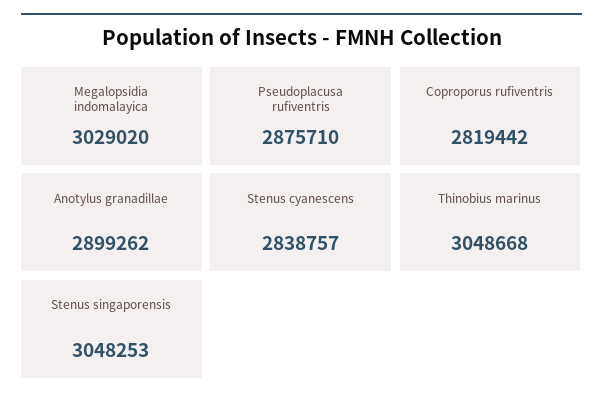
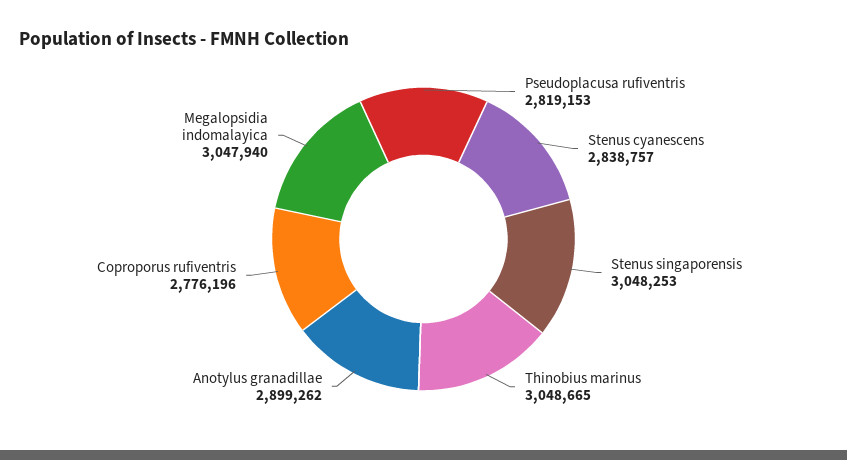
  {
-   "Megalopsidia indomalayica": 3029020,
+   "Megalopsidia indomalayica": 3047940,
-   "Pseudoplacusa rufiventris": 2875710,
+   "Pseudoplacusa rufiventris": 2819153,
-   "Coproporus rufiventris": 2819442,
+   "Coproporus rufiventris": 2776196,
    "Anotylus granadillae": 2899262,
    "Stenus cyanescens": 2838757,
-   "Thinobius marinus": 3048668,
+   "Thinobius marinus": 3048665,
    "Stenus singaporensis": 3048253
  }

